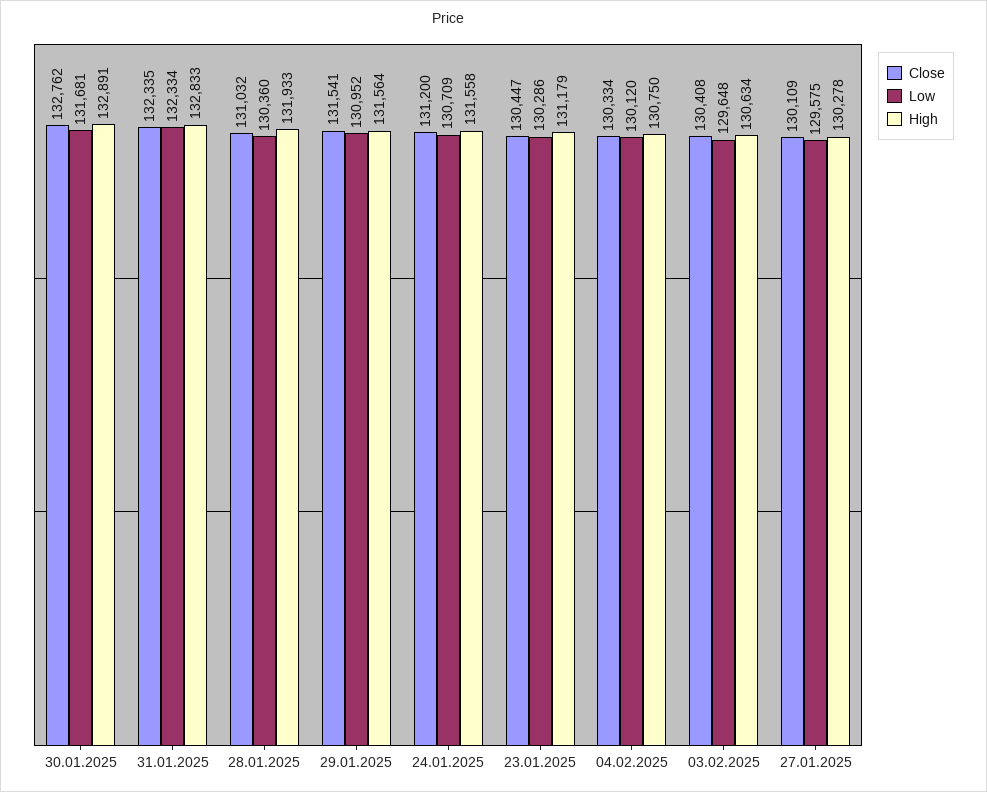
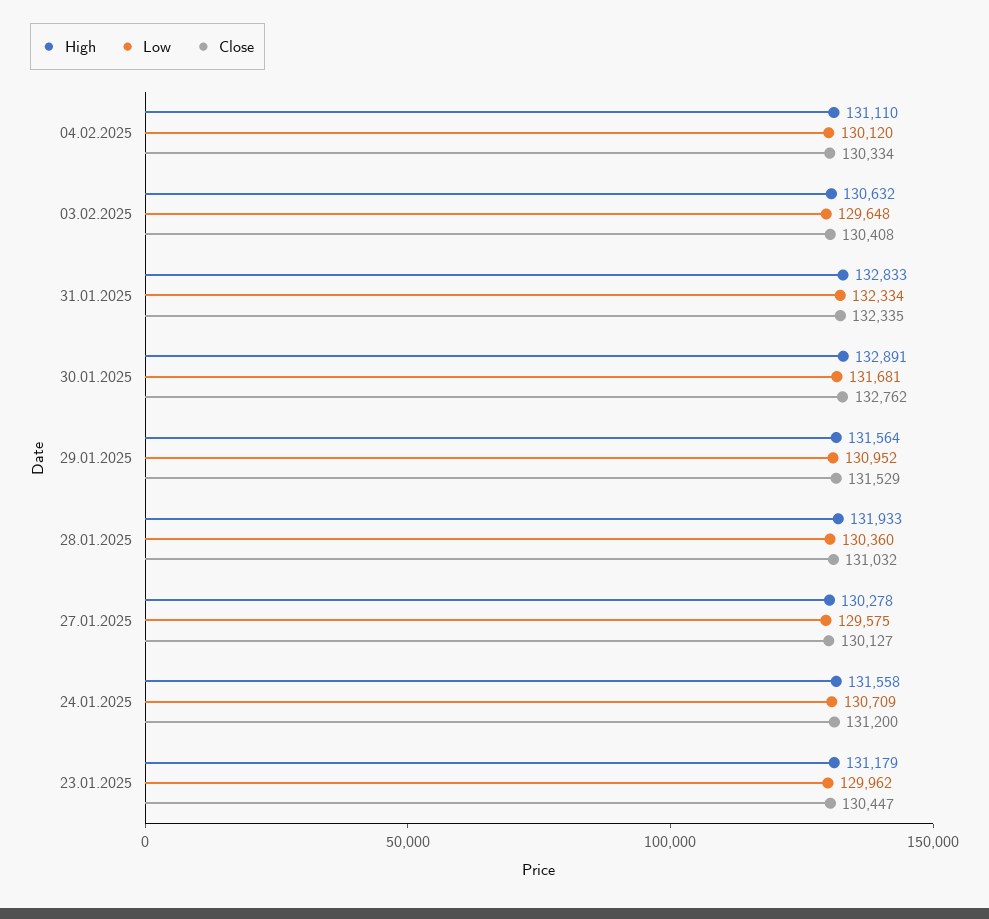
  {
    "Close": {
      "30.01.2025": 132762,
      "31.01.2025": 132335,
      "28.01.2025": 131032,
-     "29.01.2025": 131541,
+     "29.01.2025": 131529,
      "24.01.2025": 131200,
      "23.01.2025": 130447,
      "04.02.2025": 130334,
      "03.02.2025": 130408,
-     "27.01.2025": 130109
+     "27.01.2025": 130127
    },
    "Low": {
      "30.01.2025": 131681,
      "31.01.2025": 132334,
      "28.01.2025": 130360,
      "29.01.2025": 130952,
      "24.01.2025": 130709,
-     "23.01.2025": 130286,
+     "23.01.2025": 129962,
      "04.02.2025": 130120,
      "03.02.2025": 129648,
      "27.01.2025": 129575
    },
    "High": {
      "30.01.2025": 132891,
      "31.01.2025": 132833,
      "28.01.2025": 131933,
      "29.01.2025": 131564,
      "24.01.2025": 131558,
      "23.01.2025": 131179,
-     "04.02.2025": 130750,
+     "04.02.2025": 131110,
-     "03.02.2025": 130634,
+     "03.02.2025": 130632,
      "27.01.2025": 130278
    }
  }

